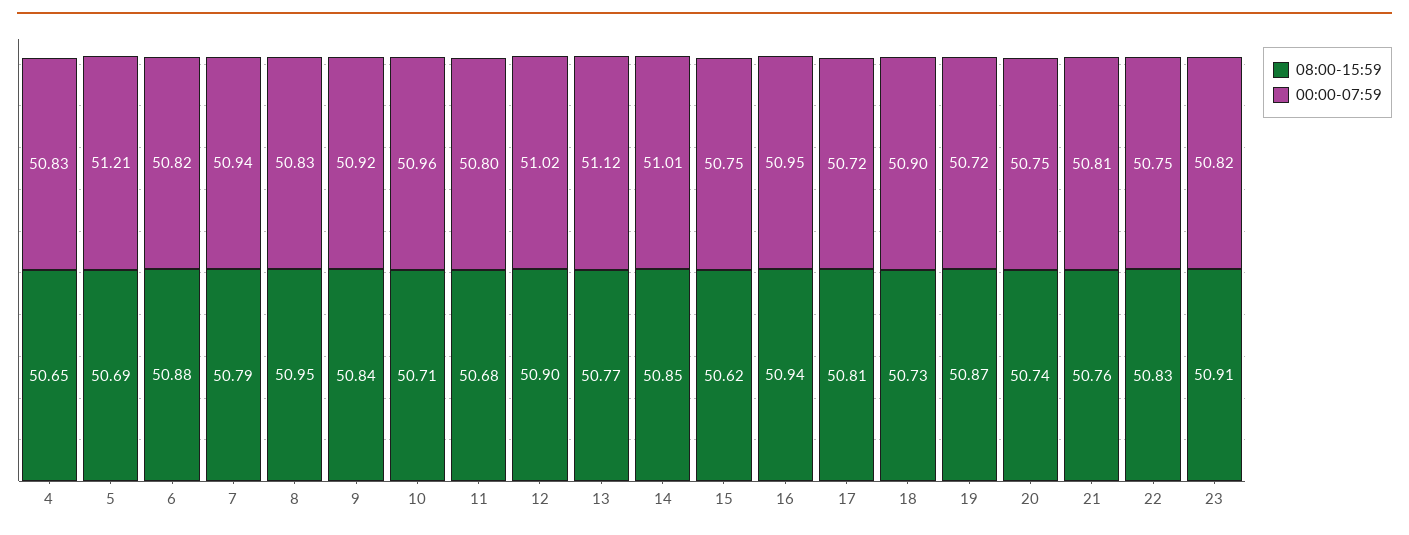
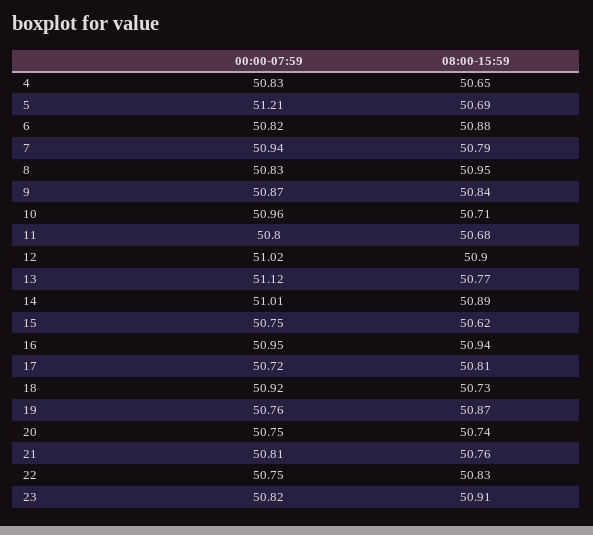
  {
    "08:00-15:59": {
      "4": 50.65,
      "5": 50.69,
      "6": 50.88,
      "7": 50.79,
      "8": 50.95,
      "9": 50.84,
      "10": 50.71,
      "11": 50.68,
      "12": 50.9,
      "13": 50.77,
-     "14": 50.85,
+     "14": 50.89,
      "15": 50.62,
      "16": 50.94,
      "17": 50.81,
      "18": 50.73,
      "19": 50.87,
      "20": 50.74,
      "21": 50.76,
      "22": 50.83,
      "23": 50.91
    },
    "00:00-07:59": {
      "4": 50.83,
      "5": 51.21,
      "6": 50.82,
      "7": 50.94,
      "8": 50.83,
-     "9": 50.92,
+     "9": 50.87,
      "10": 50.96,
      "11": 50.8,
      "12": 51.02,
      "13": 51.12,
      "14": 51.01,
      "15": 50.75,
      "16": 50.95,
      "17": 50.72,
-     "18": 50.9,
+     "18": 50.92,
-     "19": 50.72,
+     "19": 50.76,
      "20": 50.75,
      "21": 50.81,
      "22": 50.75,
      "23": 50.82
    }
  }

